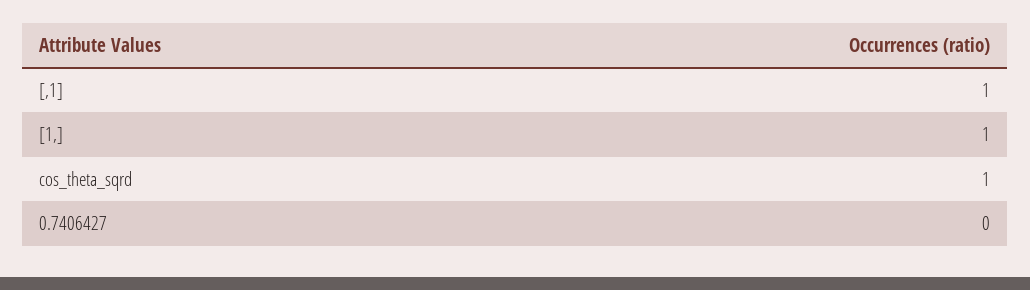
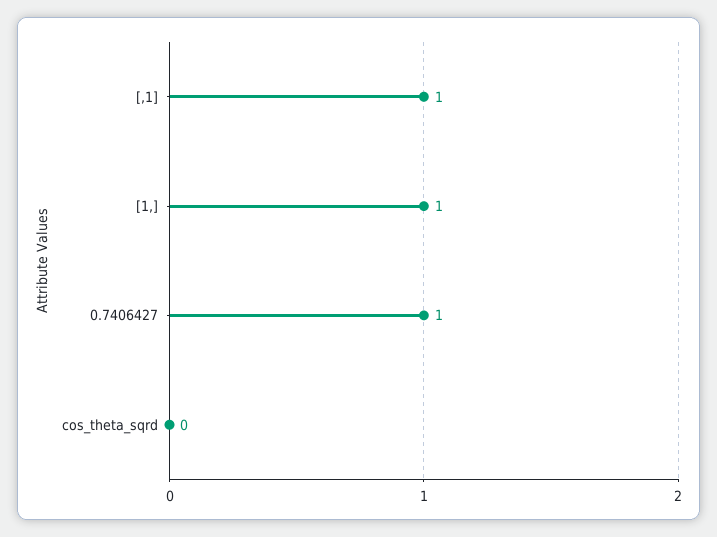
  {
    "[,1]": 1,
    "[1,]": 1,
-   "cos_theta_sqrd": 1,
+   "cos_theta_sqrd": 0,
-   "0.7406427": 0
+   "0.7406427": 1
  }

